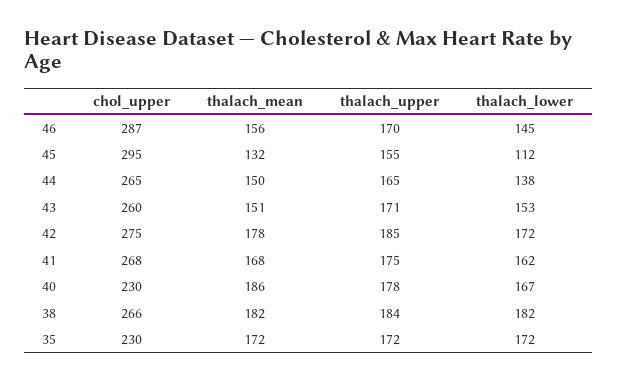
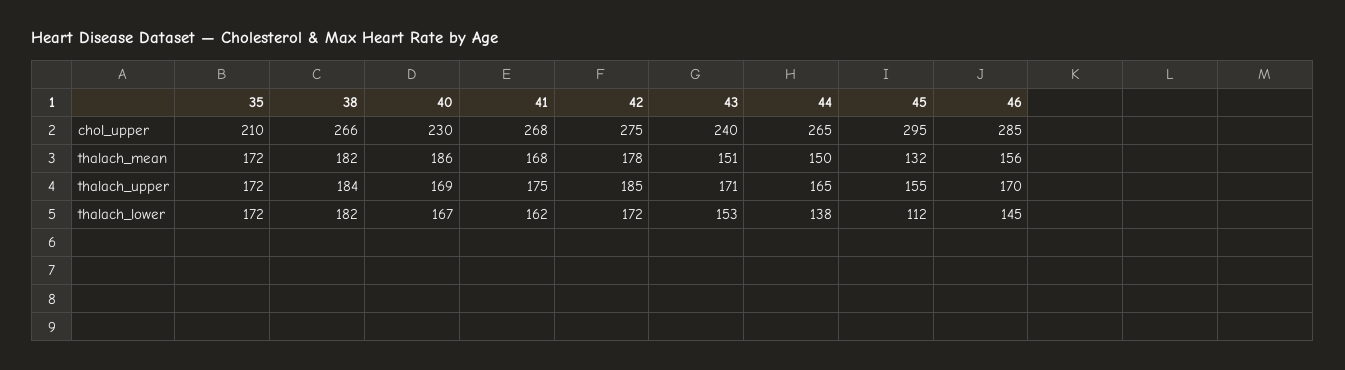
  {
    "chol_upper": {
-     "46": 287,
+     "46": 285,
      "45": 295,
      "44": 265,
-     "43": 260,
+     "43": 240,
      "42": 275,
      "41": 268,
      "40": 230,
      "38": 266,
-     "35": 230
+     "35": 210
    },
    "thalach_mean": {
      "46": 156,
      "45": 132,
      "44": 150,
      "43": 151,
      "42": 178,
      "41": 168,
      "40": 186,
      "38": 182,
      "35": 172
    },
    "thalach_upper": {
      "46": 170,
      "45": 155,
      "44": 165,
      "43": 171,
      "42": 185,
      "41": 175,
-     "40": 178,
+     "40": 169,
      "38": 184,
      "35": 172
    },
    "thalach_lower": {
      "46": 145,
      "45": 112,
      "44": 138,
      "43": 153,
      "42": 172,
      "41": 162,
      "40": 167,
      "38": 182,
      "35": 172
    }
  }

